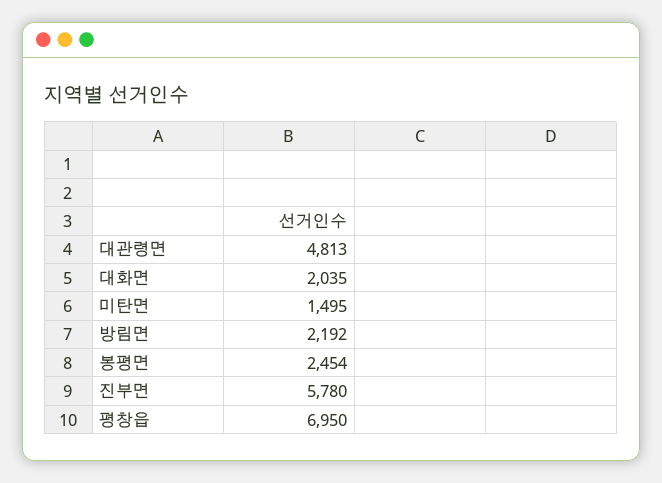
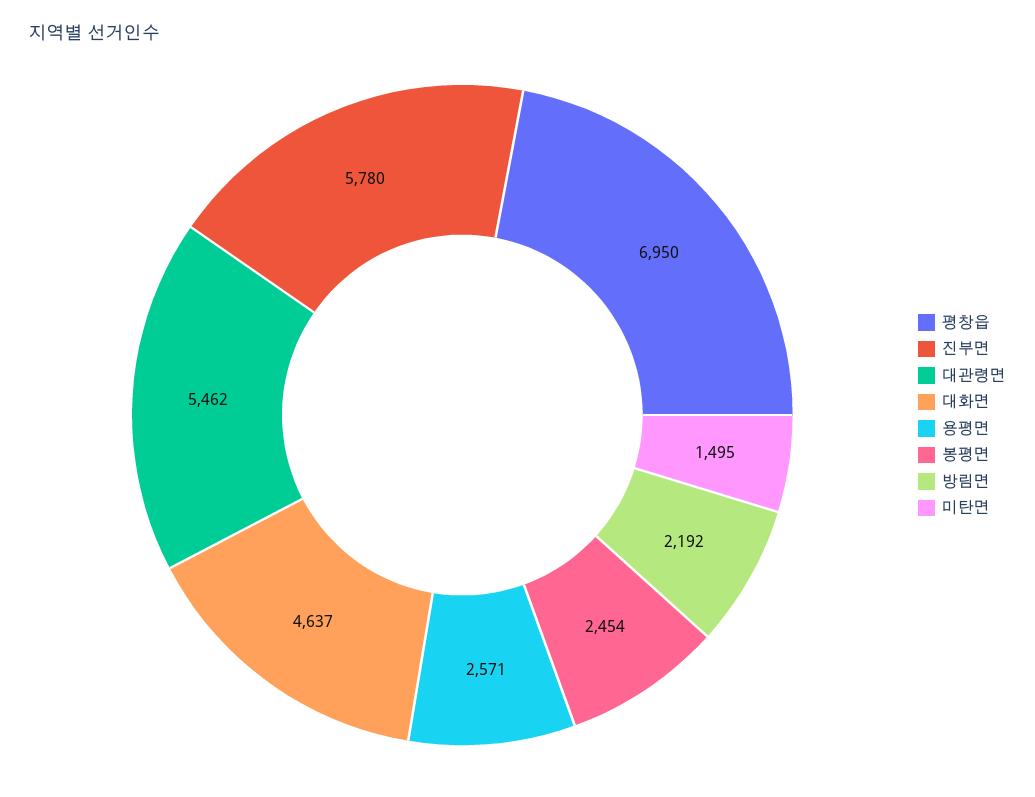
  {
-   "대관령면": 4813,
+   "대관령면": 5462,
-   "대화면": 2035,
+   "대화면": 4637,
    "미탄면": 1495,
    "방림면": 2192,
    "봉평면": 2454,
    "진부면": 5780,
-   "평창읍": 6950
+   "평창읍": 6950,
+   "용평면": 2571
  }

